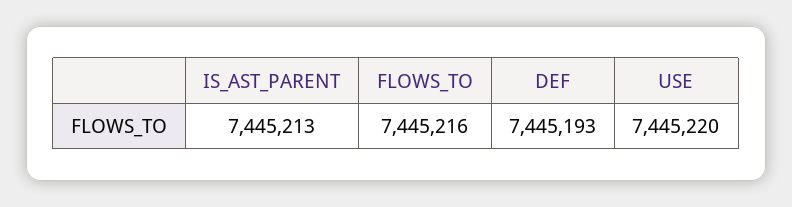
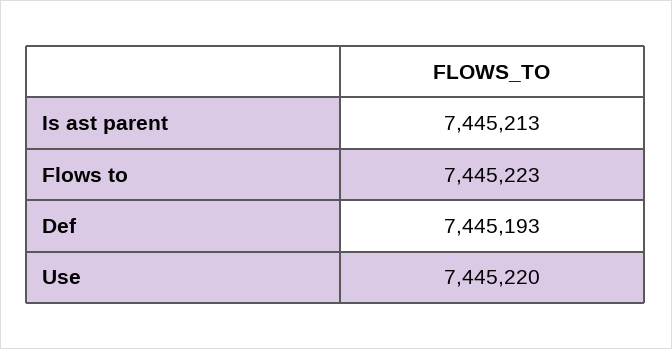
  {
    "IS_AST_PARENT": 7445213,
-   "FLOWS_TO": 7445216,
+   "FLOWS_TO": 7445223,
    "DEF": 7445193,
    "USE": 7445220
  }

